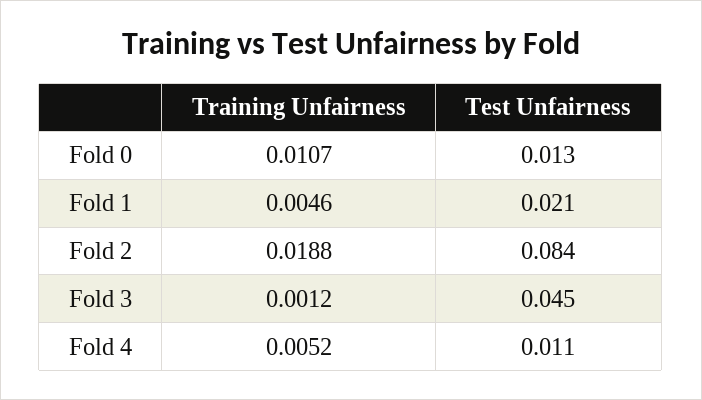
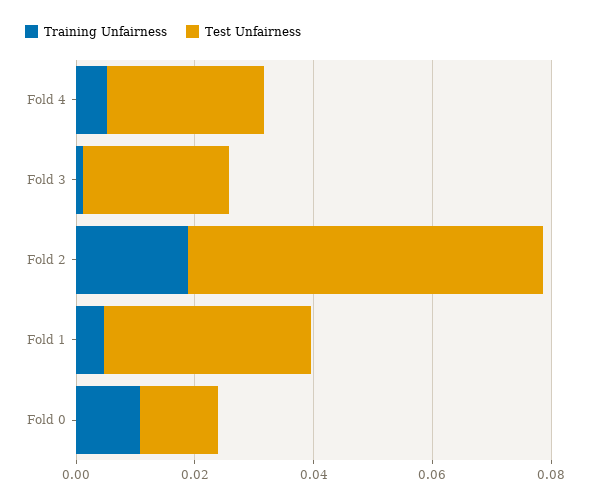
  {
    "Training Unfairness": {
      "Fold 0": 0.0107,
      "Fold 1": 0.0046,
      "Fold 2": 0.0188,
      "Fold 3": 0.0012,
      "Fold 4": 0.0052
    },
    "Test Unfairness": {
      "Fold 0": 0.013,
-     "Fold 1": 0.021,
+     "Fold 1": 0.035,
-     "Fold 2": 0.084,
+     "Fold 2": 0.06,
-     "Fold 3": 0.045,
+     "Fold 3": 0.025,
-     "Fold 4": 0.011
+     "Fold 4": 0.025
    }
  }

